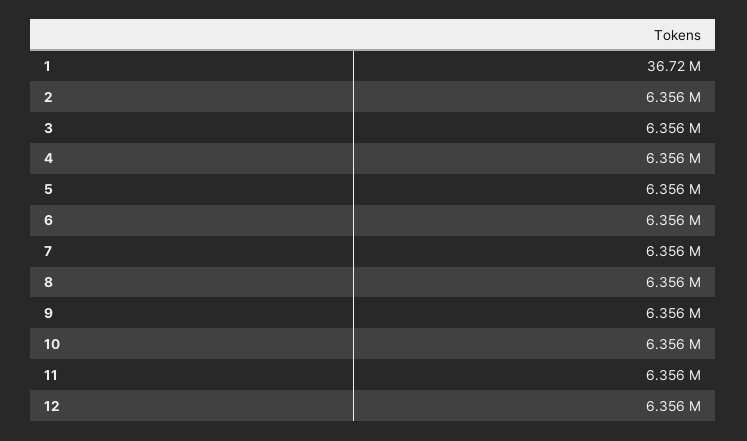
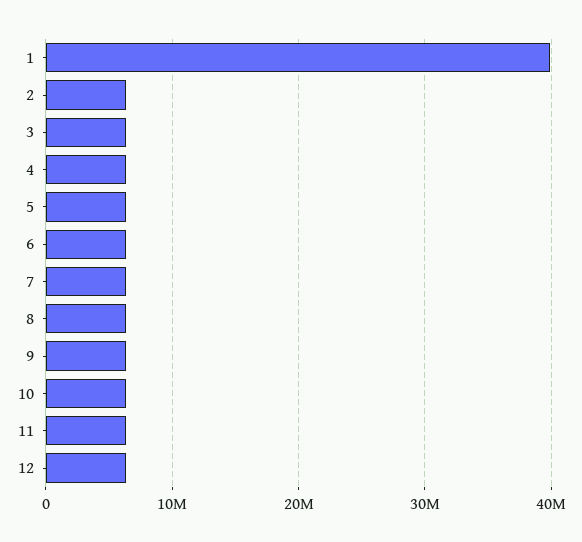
  {
-   "1": 36720000,
+   "1": 40000000,
    "2": 6356000,
    "3": 6356000,
    "4": 6356000,
    "5": 6356000,
    "6": 6356000,
    "7": 6356000,
    "8": 6356000,
    "9": 6356000,
    "10": 6356000,
    "11": 6356000,
    "12": 6356000
  }

